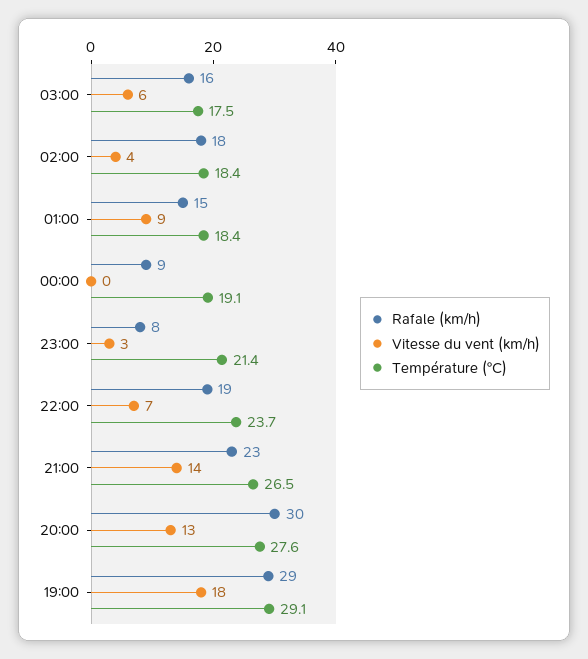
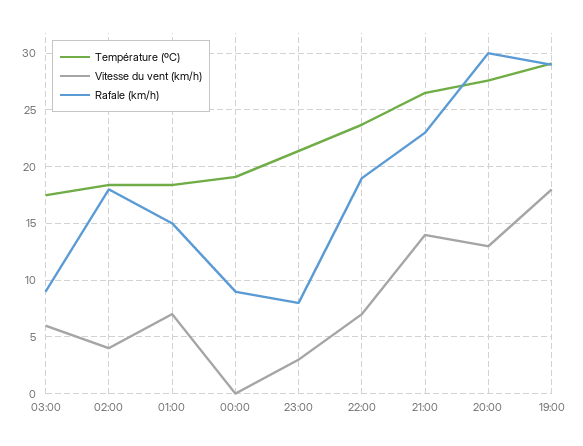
  {
    "Rafale (km/h)": {
-     "03:00": 16,
+     "03:00": 9,
      "02:00": 18,
      "01:00": 15,
      "00:00": 9,
      "23:00": 8,
      "22:00": 19,
      "21:00": 23,
      "20:00": 30,
      "19:00": 29
    },
    "Vitesse du vent (km/h)": {
      "03:00": 6,
      "02:00": 4,
-     "01:00": 9,
+     "01:00": 7,
      "00:00": 0,
      "23:00": 3,
      "22:00": 7,
      "21:00": 14,
      "20:00": 13,
      "19:00": 18
    },
    "Température (ºC)": {
      "03:00": 17.5,
      "02:00": 18.4,
      "01:00": 18.4,
      "00:00": 19.1,
      "23:00": 21.4,
      "22:00": 23.7,
      "21:00": 26.5,
      "20:00": 27.6,
      "19:00": 29.1
    }
  }

